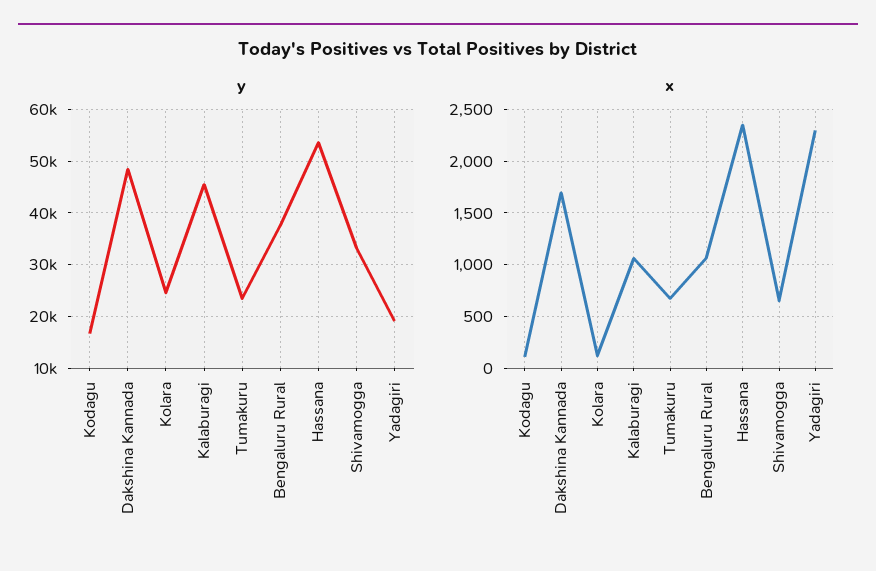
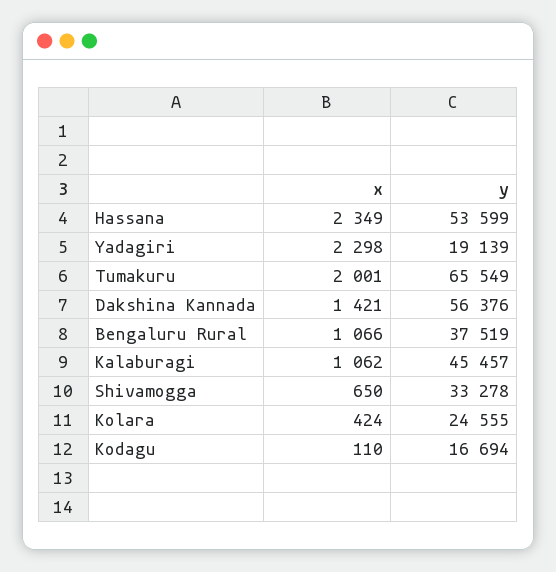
  {
    "y": {
      "Kodagu": 16694,
-     "Dakshina Kannada": 48000,
+     "Dakshina Kannada": 56376,
      "Kolara": 24555,
      "Kalaburagi": 45457,
-     "Tumakuru": 24000,
+     "Tumakuru": 65549,
      "Bengaluru Rural": 37519,
      "Hassana": 53599,
      "Shivamogga": 33278,
      "Yadagiri": 19139
    },
    "x": {
      "Kodagu": 110,
-     "Dakshina Kannada": 1700,
+     "Dakshina Kannada": 1421,
-     "Kolara": 100,
+     "Kolara": 424,
      "Kalaburagi": 1062,
-     "Tumakuru": 700,
+     "Tumakuru": 2001,
      "Bengaluru Rural": 1066,
      "Hassana": 2349,
      "Shivamogga": 650,
      "Yadagiri": 2298
    }
  }

